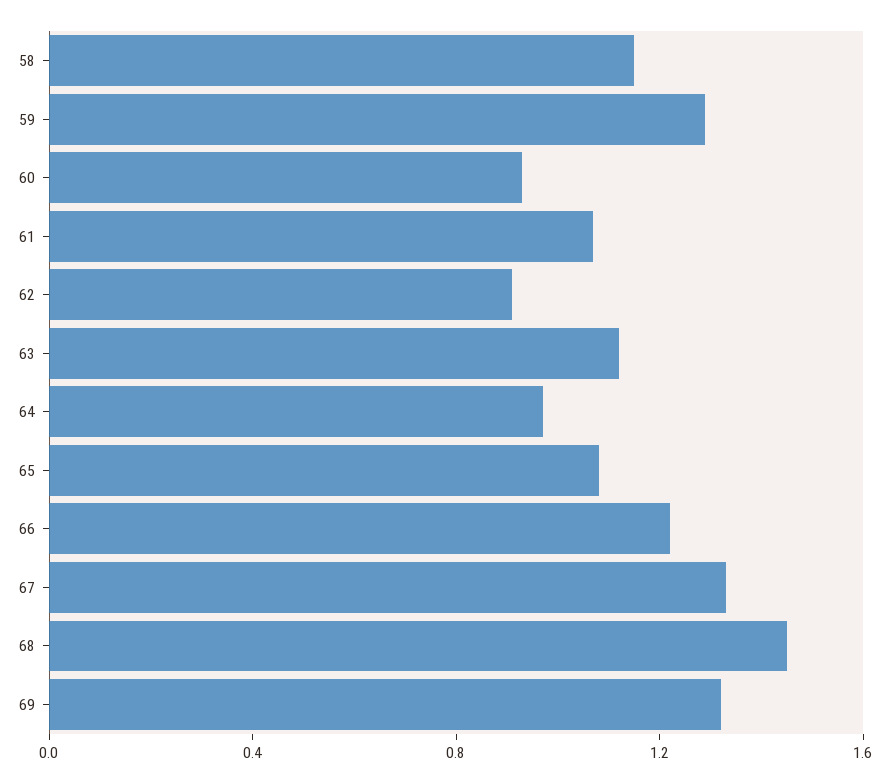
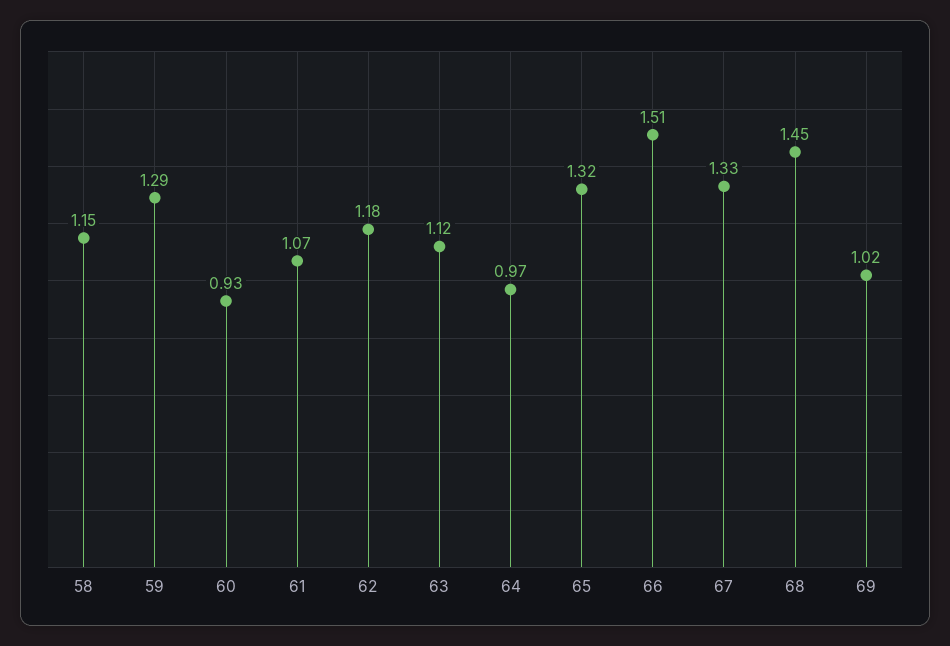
  {
    "58": 1.15,
    "59": 1.29,
    "60": 0.93,
    "61": 1.07,
-   "62": 0.9,
+   "62": 1.18,
    "63": 1.12,
    "64": 0.97,
-   "65": 1.1,
+   "65": 1.32,
-   "66": 1.2,
+   "66": 1.51,
    "67": 1.33,
    "68": 1.45,
-   "69": 1.3
+   "69": 1.02
  }

